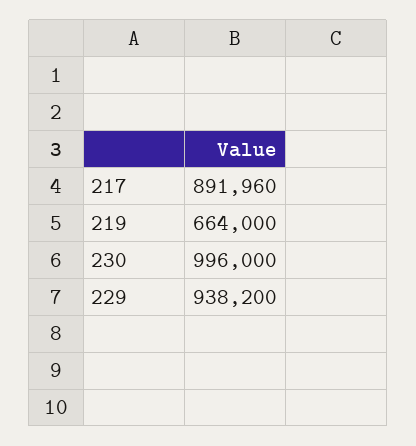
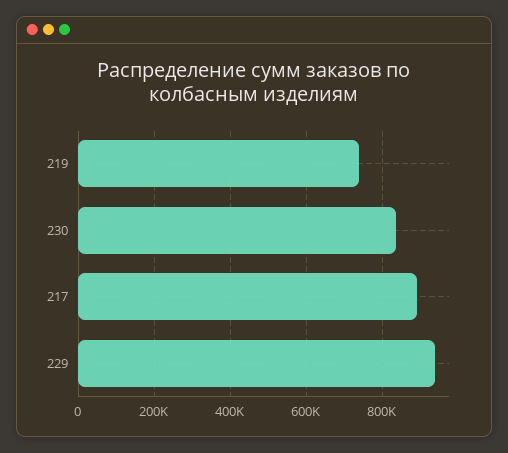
  {
    "217": 891960,
-   "219": 664000,
+   "219": 740000,
-   "230": 996000,
+   "230": 840000,
    "229": 938200
  }

